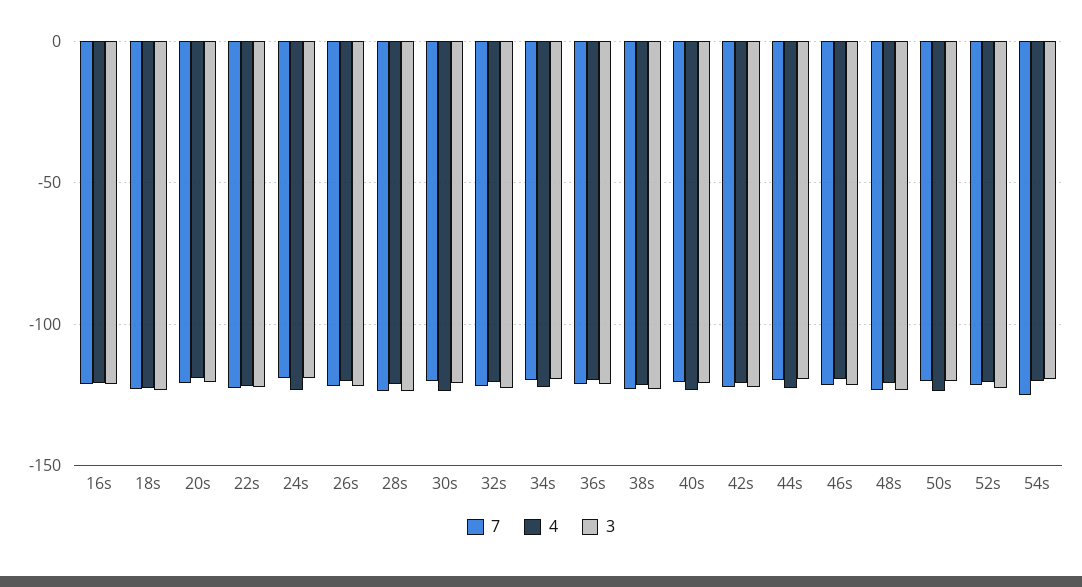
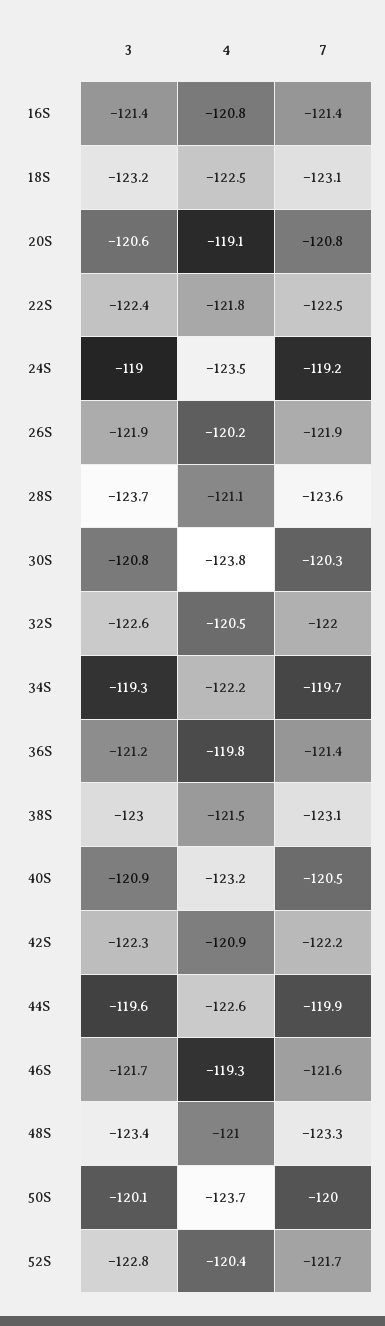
  {
    "7": {
      "16s": -121.4,
      "18s": -123.1,
      "20s": -120.8,
      "22s": -122.5,
      "24s": -119.2,
      "26s": -121.9,
      "28s": -123.6,
      "30s": -120.3,
      "32s": -122,
      "34s": -119.7,
      "36s": -121.4,
      "38s": -123.1,
      "40s": -120.5,
      "42s": -122.2,
      "44s": -119.9,
      "46s": -121.6,
      "48s": -123.3,
      "50s": -120,
-     "52s": -121.7,
+     "52s": -121.7
-     "54s": -125
    },
    "4": {
      "16s": -120.8,
      "18s": -122.5,
      "20s": -119.1,
      "22s": -121.8,
      "24s": -123.5,
      "26s": -120.2,
      "28s": -121.1,
      "30s": -123.8,
      "32s": -120.5,
      "34s": -122.2,
      "36s": -119.8,
      "38s": -121.5,
      "40s": -123.2,
      "42s": -120.9,
      "44s": -122.6,
      "46s": -119.3,
      "48s": -121,
      "50s": -123.7,
-     "52s": -120.4,
+     "52s": -120.4
-     "54s": -120
    },
    "3": {
      "16s": -121.4,
      "18s": -123.2,
      "20s": -120.6,
      "22s": -122.4,
      "24s": -119,
      "26s": -121.9,
      "28s": -123.7,
      "30s": -120.8,
      "32s": -122.6,
      "34s": -119.3,
      "36s": -121.2,
      "38s": -123,
      "40s": -120.9,
      "42s": -122.3,
      "44s": -119.6,
      "46s": -121.7,
      "48s": -123.4,
      "50s": -120.1,
-     "52s": -122.8,
+     "52s": -122.8
-     "54s": -120
    }
  }

